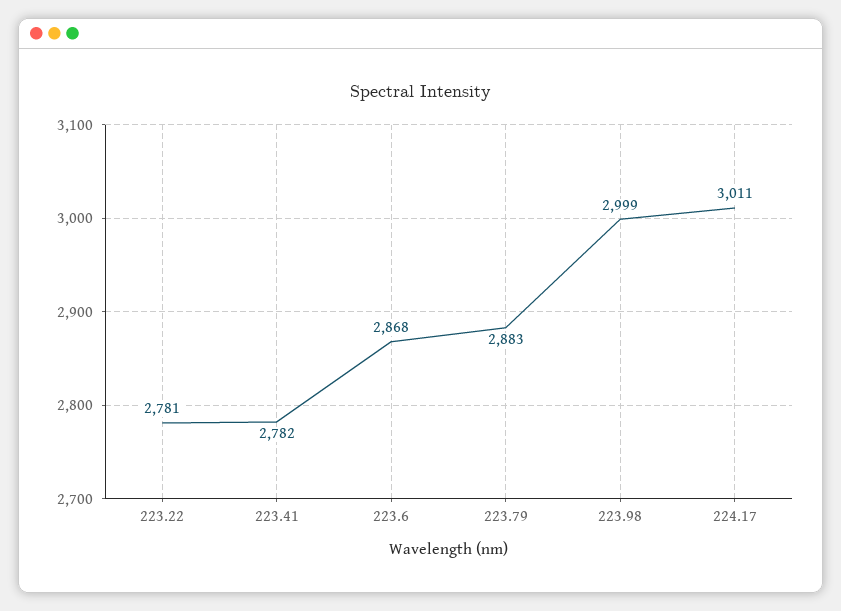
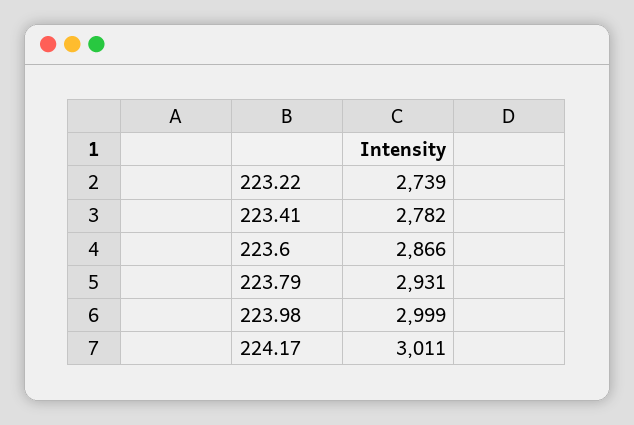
  {
-   "223.22": 2781,
+   "223.22": 2739,
    "223.41": 2782,
-   "223.6": 2868,
+   "223.6": 2866,
-   "223.79": 2883,
+   "223.79": 2931,
    "223.98": 2999,
    "224.17": 3011
  }

